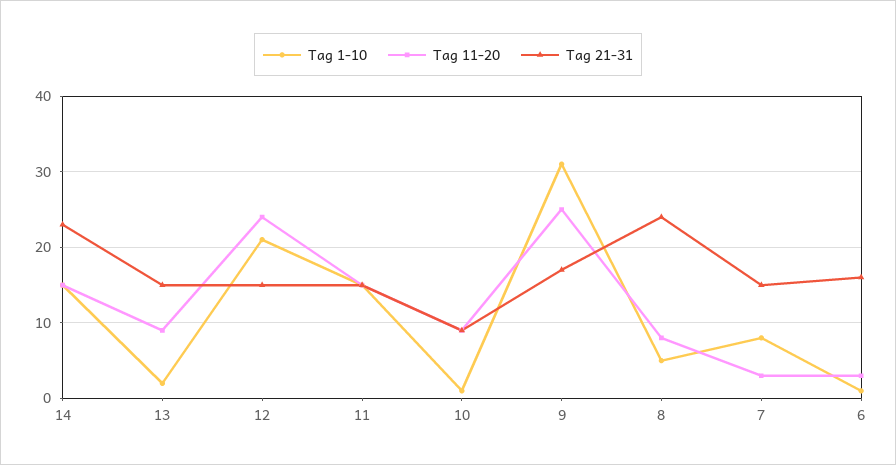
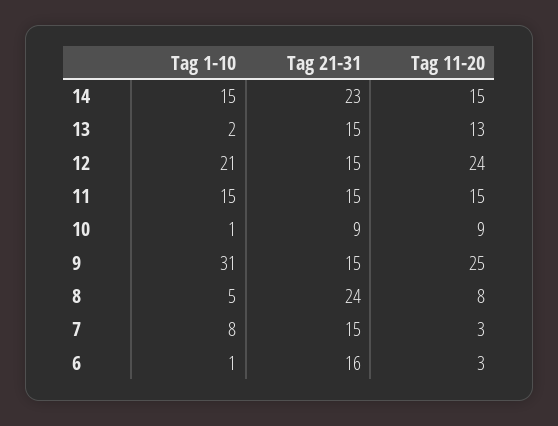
  {
    "Tag 1-10": {
      "14": 15,
      "13": 2,
      "12": 21,
      "11": 15,
      "10": 1,
      "9": 31,
      "8": 5,
      "7": 8,
      "6": 1
    },
    "Tag 11-20": {
      "14": 15,
-     "13": 9,
+     "13": 13,
      "12": 24,
      "11": 15,
      "10": 9,
      "9": 25,
      "8": 8,
      "7": 3,
      "6": 3
    },
    "Tag 21-31": {
      "14": 23,
      "13": 15,
      "12": 15,
      "11": 15,
      "10": 9,
-     "9": 17,
+     "9": 15,
      "8": 24,
      "7": 15,
      "6": 16
    }
  }

